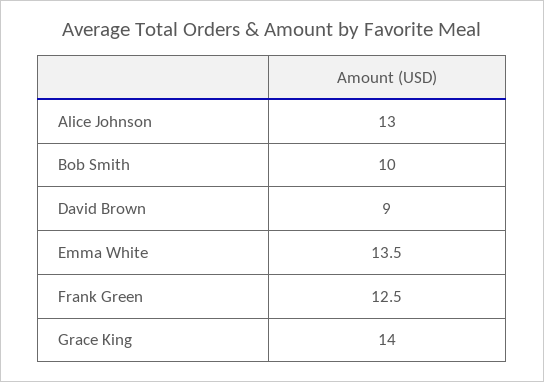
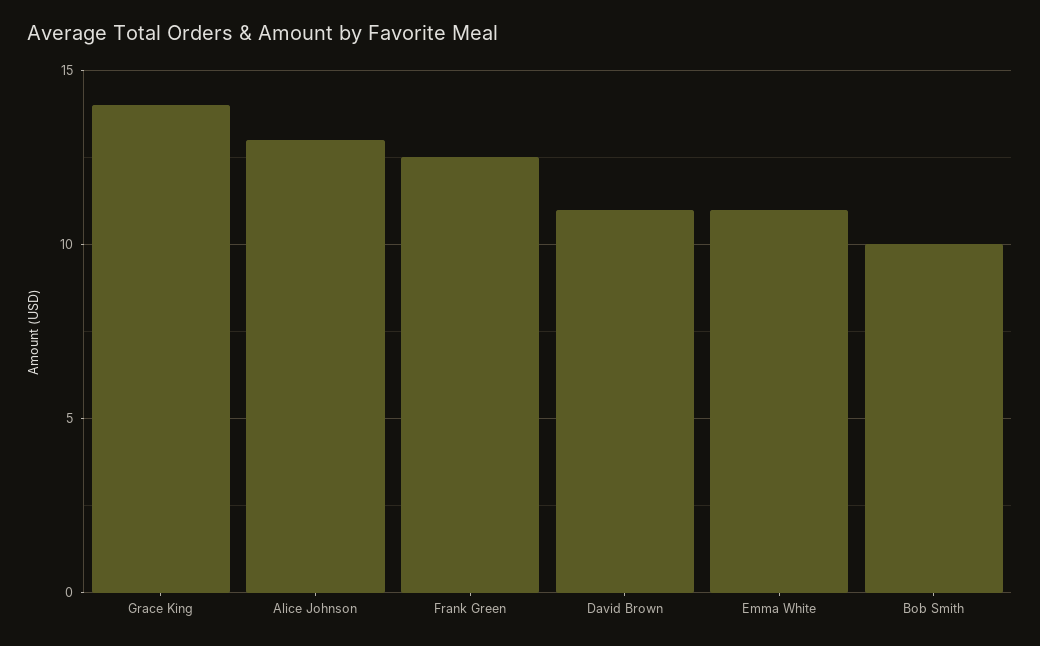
  {
    "Alice Johnson": 13,
    "Bob Smith": 10,
-   "David Brown": 9,
+   "David Brown": 11,
-   "Emma White": 13.5,
+   "Emma White": 11,
    "Frank Green": 12.5,
    "Grace King": 14
  }

